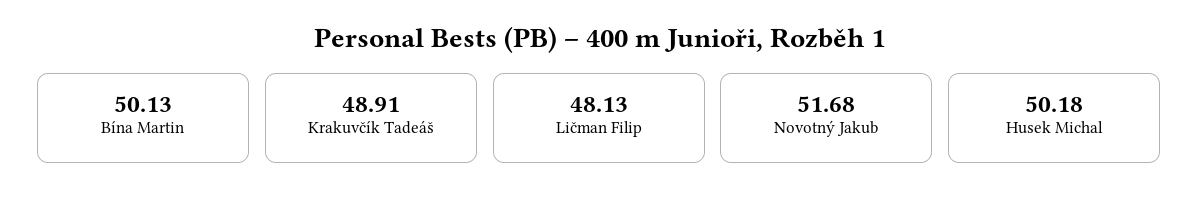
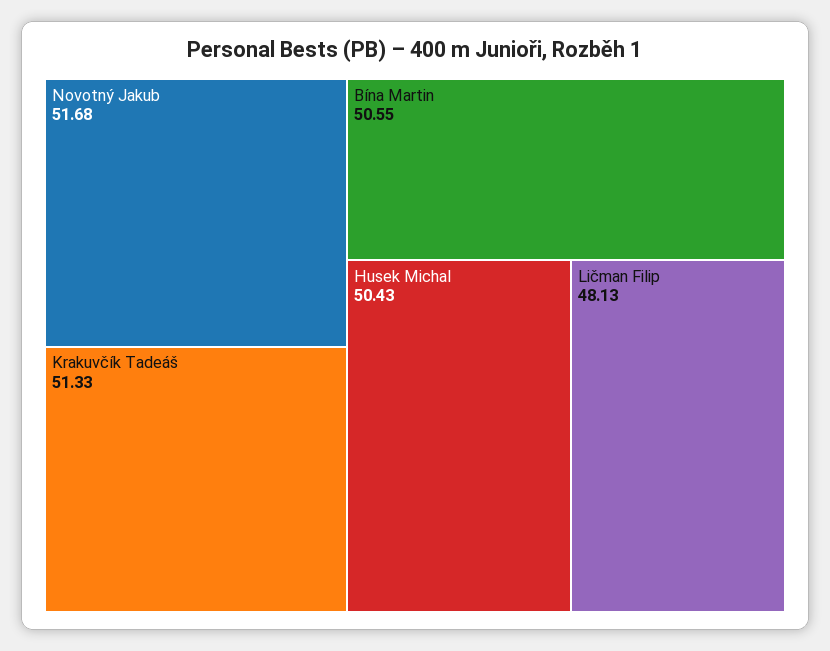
  {
-   "Bína Martin": 50.13,
+   "Bína Martin": 50.55,
-   "Krakuvčík Tadeáš": 48.91,
+   "Krakuvčík Tadeáš": 51.33,
    "Ličman Filip": 48.13,
    "Novotný Jakub": 51.68,
-   "Husek Michal": 50.18
+   "Husek Michal": 50.43
  }

